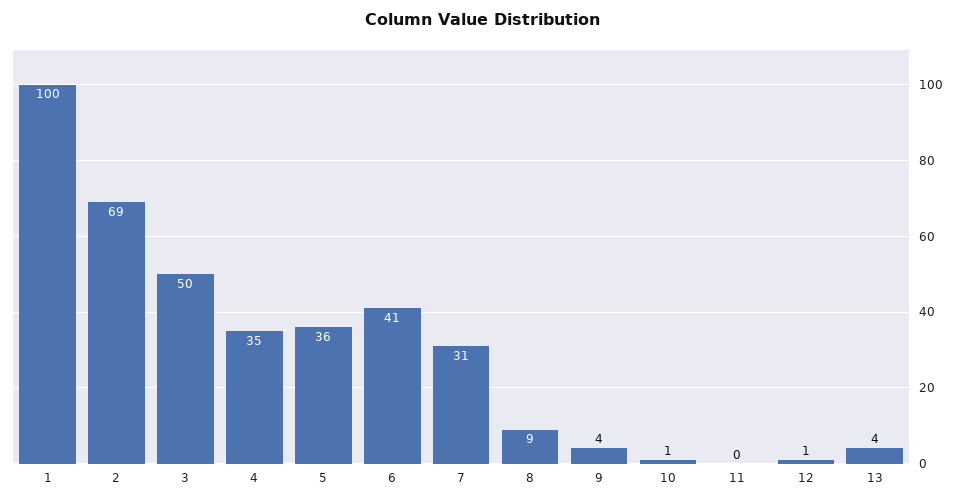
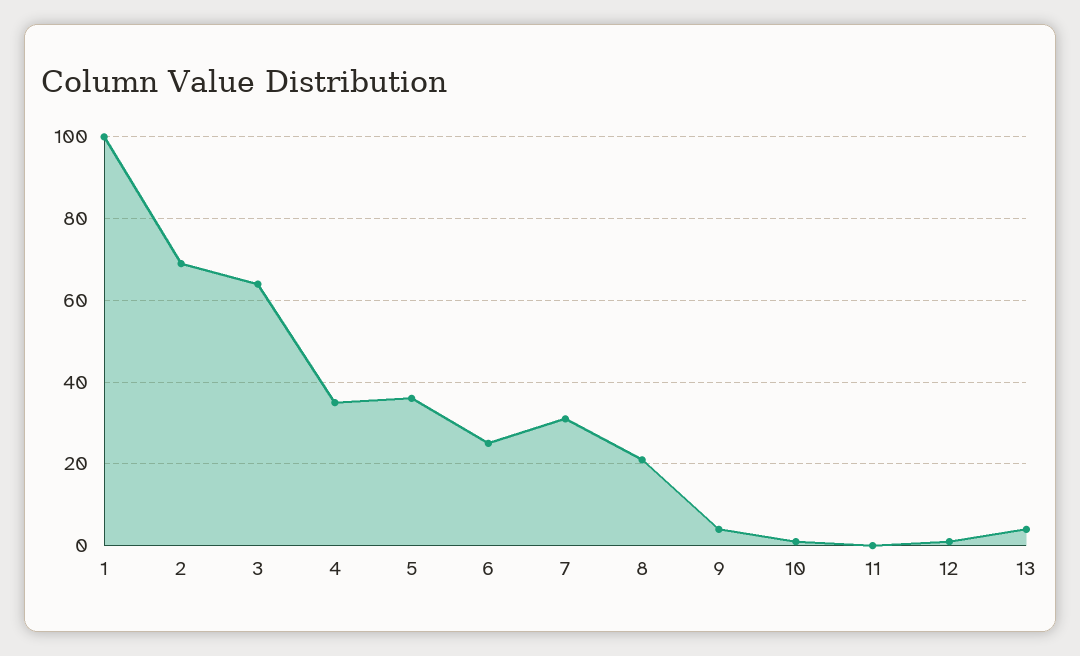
  {
    "1": 100,
    "2": 69,
-   "3": 50,
+   "3": 65,
    "4": 35,
    "5": 36,
-   "6": 41,
+   "6": 25,
    "7": 31,
-   "8": 9,
+   "8": 20,
    "9": 4,
    "10": 1,
    "11": 0,
    "12": 1,
    "13": 4
  }

